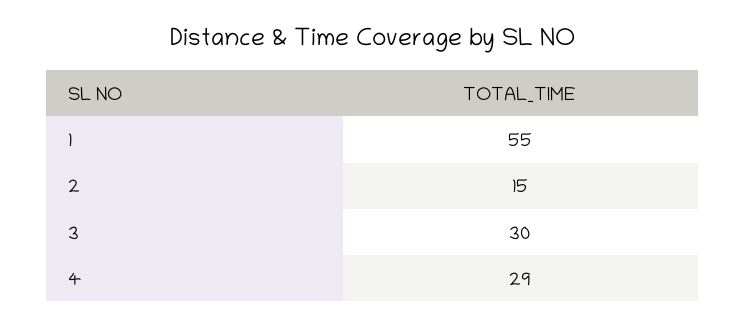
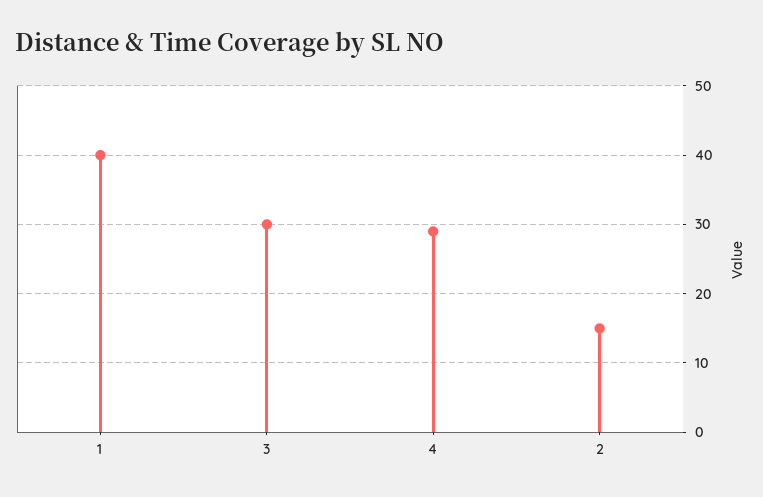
  {
-   "1": 55,
+   "1": 40,
    "2": 15,
    "3": 30,
    "4": 29
  }

